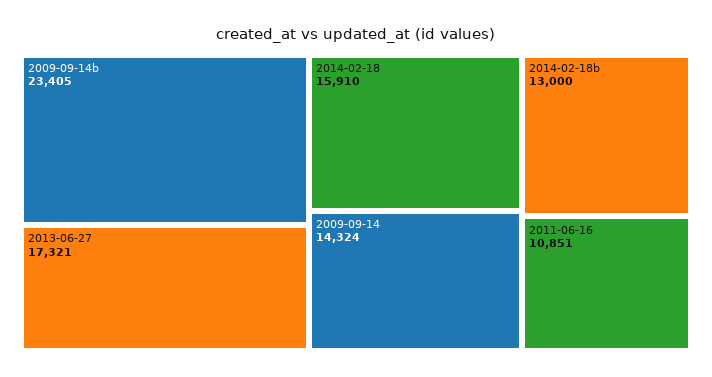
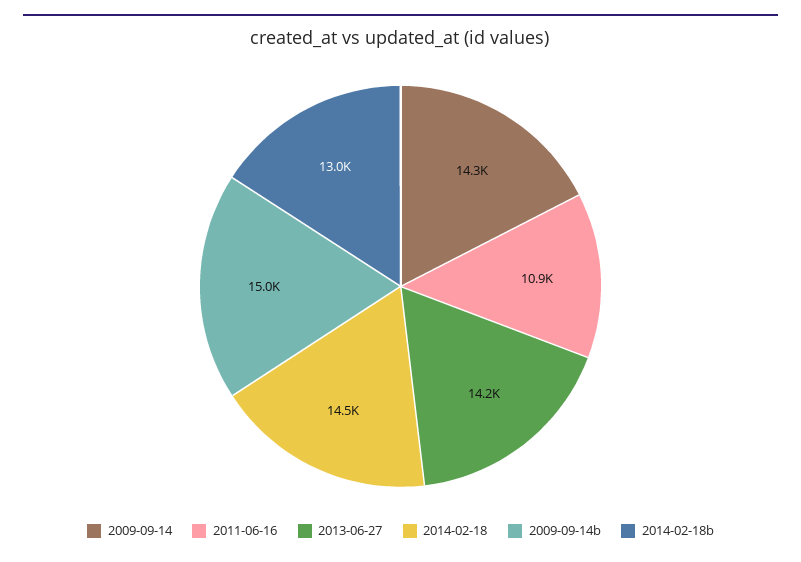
  {
-   "2009-09-14b": 23405,
+   "2009-09-14b": 15000,
-   "2013-06-27": 17321,
+   "2013-06-27": 14200,
-   "2014-02-18": 15910,
+   "2014-02-18": 14500,
    "2009-09-14": 14324,
    "2014-02-18b": 13000,
    "2011-06-16": 10851
  }

